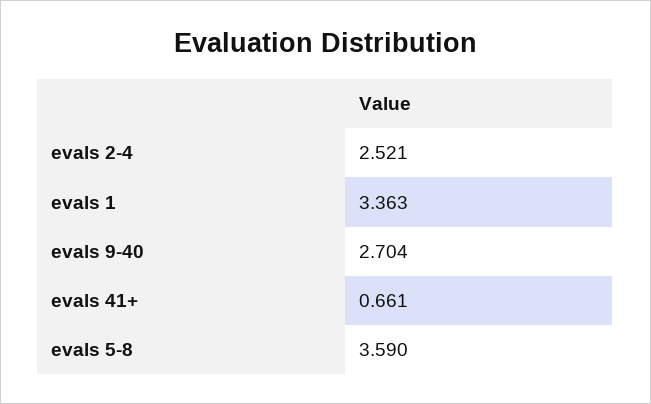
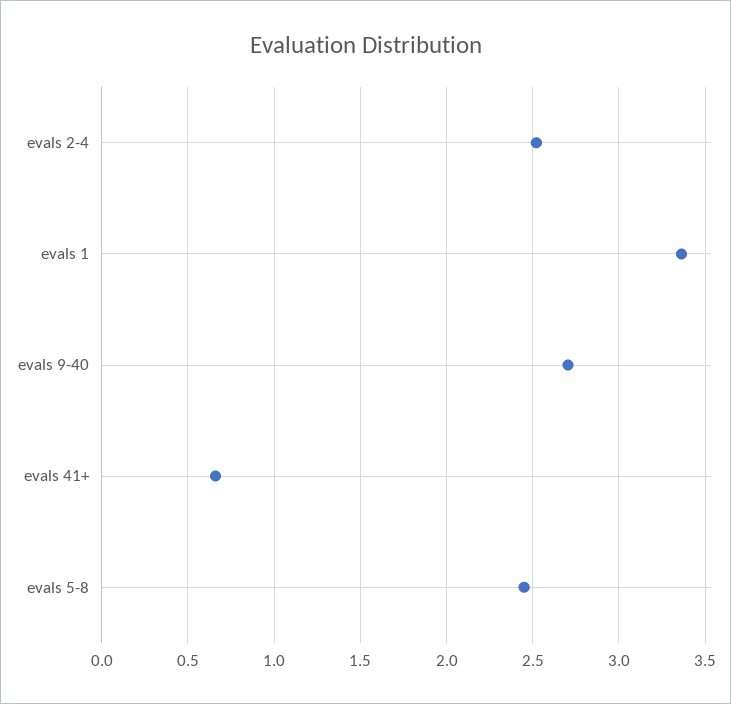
  {
    "evals 2-4": 2.521,
    "evals 1": 3.363,
    "evals 9-40": 2.704,
    "evals 41+": 0.661,
-   "evals 5-8": 3.59
+   "evals 5-8": 2.45
  }

